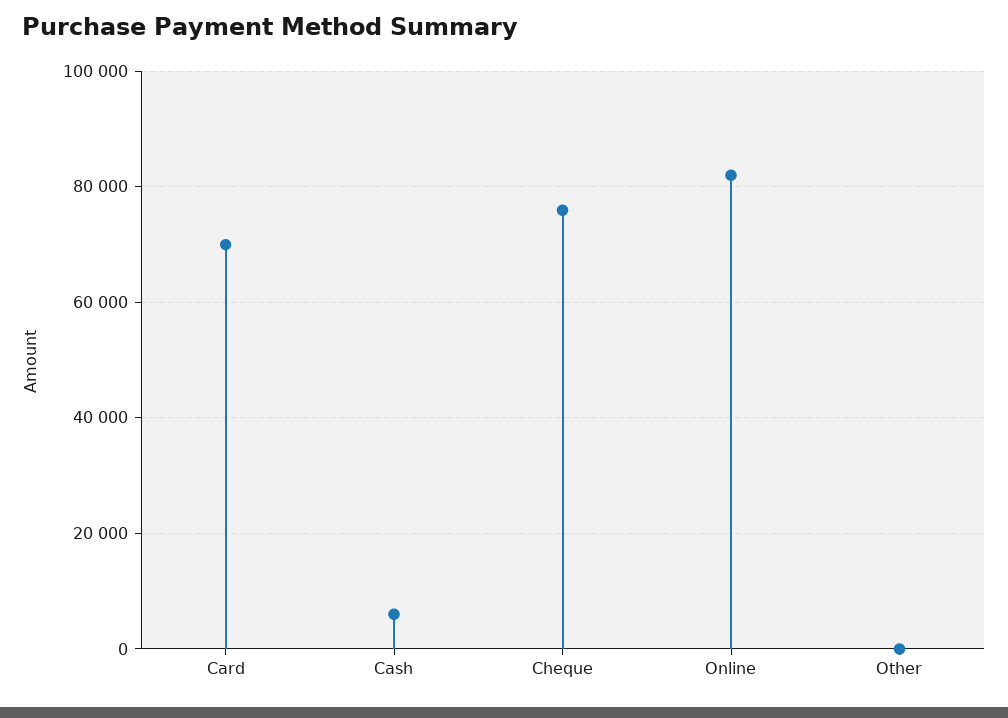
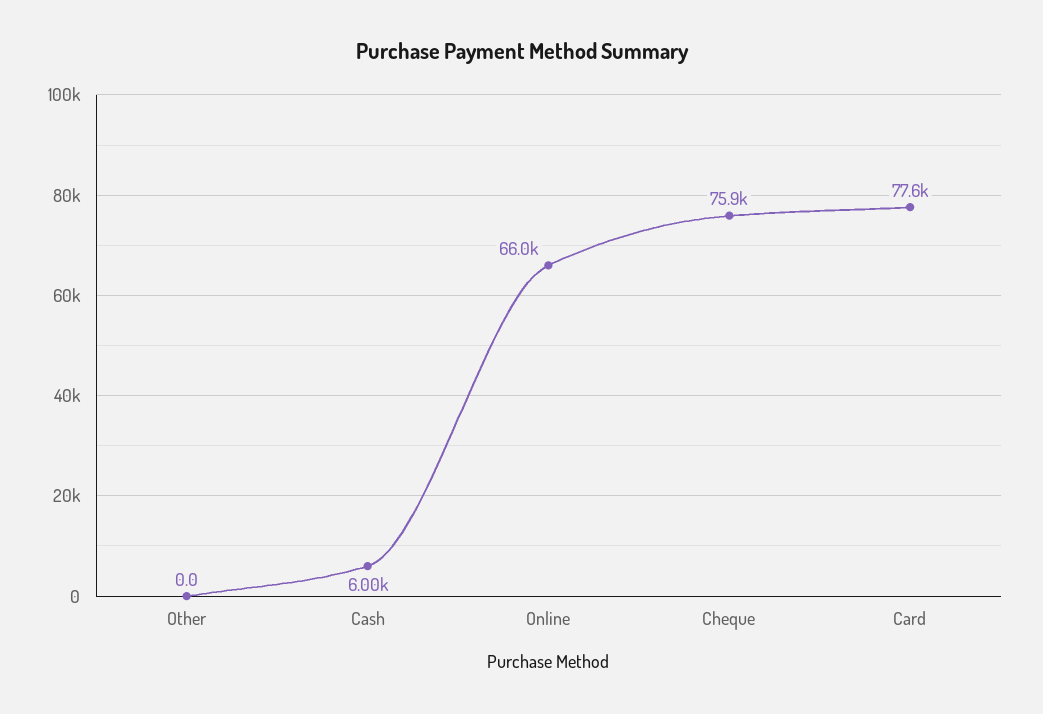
  {
-   "Card": 70000,
+   "Card": 77600,
    "Cash": 6000,
    "Cheque": 75900,
-   "Online": 82000,
+   "Online": 66000,
    "Other": 0
  }

